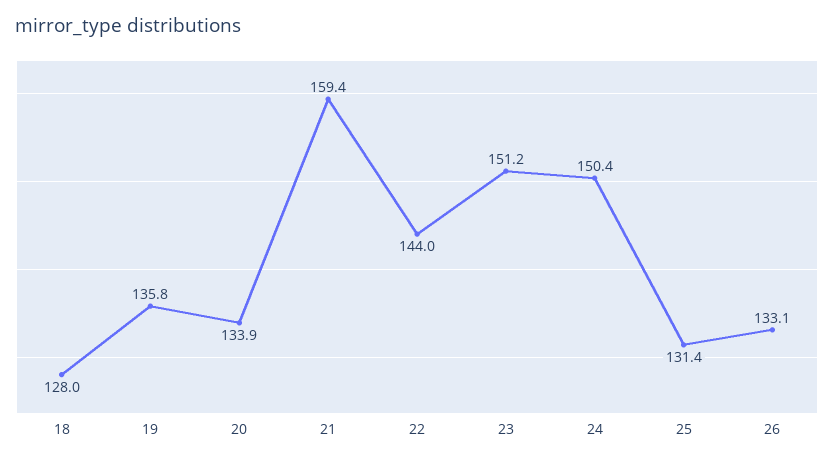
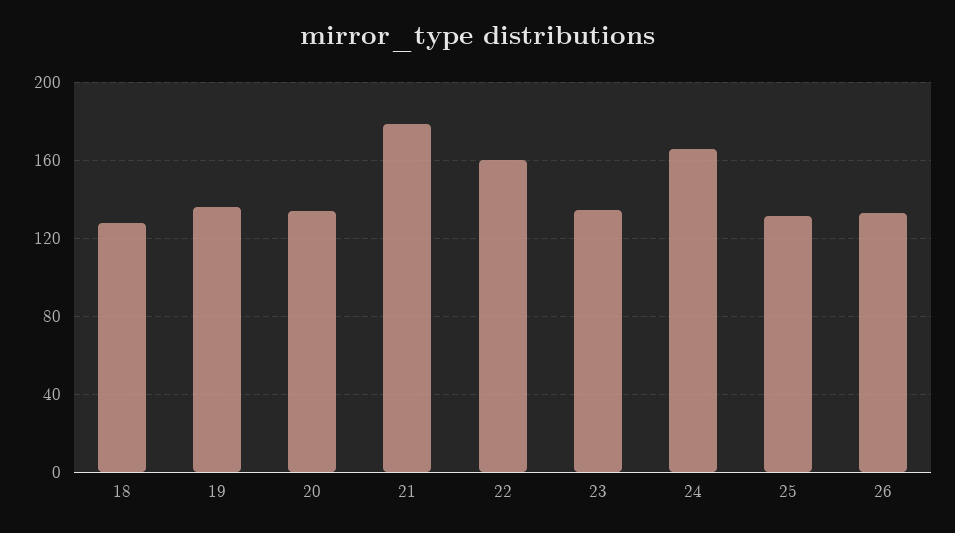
  {
    "18": 128,
    "19": 135.8,
    "20": 133.9,
-   "21": 159.4,
+   "21": 180,
-   "22": 144,
+   "22": 160,
-   "23": 151.2,
+   "23": 135,
-   "24": 150.4,
+   "24": 165,
    "25": 131.4,
    "26": 133.1
  }

